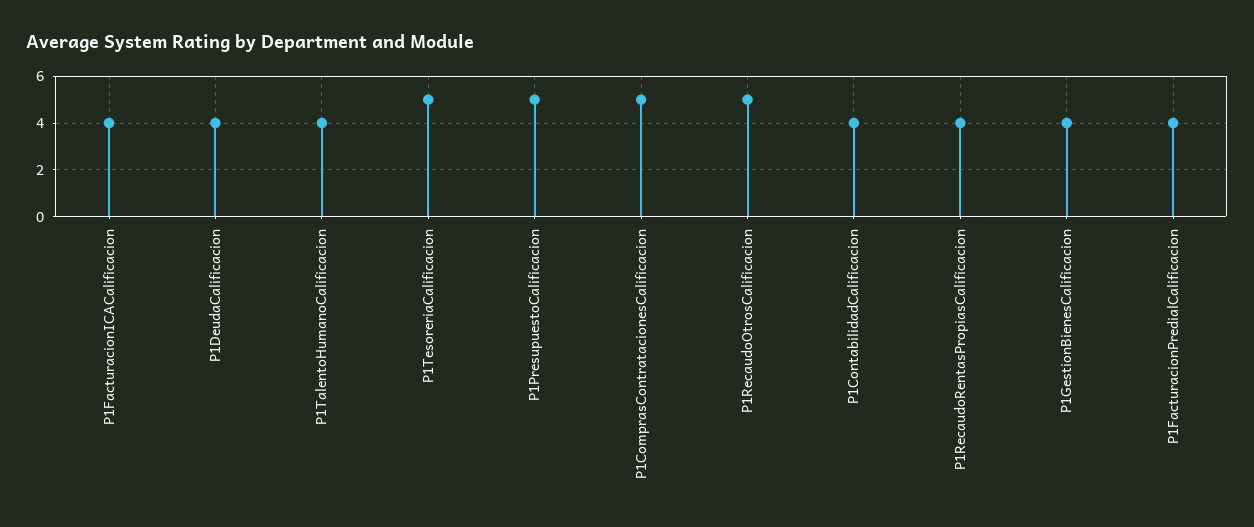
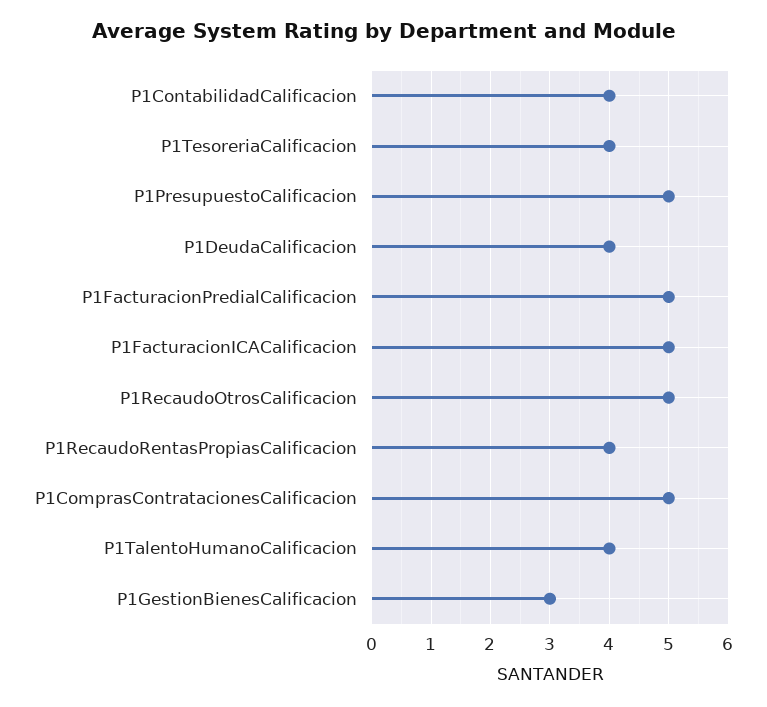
  {
-   "P1FacturacionICACalificacion": 4,
+   "P1FacturacionICACalificacion": 5,
    "P1DeudaCalificacion": 4,
    "P1TalentoHumanoCalificacion": 4,
-   "P1TesoreriaCalificacion": 5,
+   "P1TesoreriaCalificacion": 4,
    "P1PresupuestoCalificacion": 5,
    "P1ComprasContratacionesCalificacion": 5,
    "P1RecaudoOtrosCalificacion": 5,
    "P1ContabilidadCalificacion": 4,
    "P1RecaudoRentasPropiasCalificacion": 4,
-   "P1GestionBienesCalificacion": 4,
+   "P1GestionBienesCalificacion": 3,
-   "P1FacturacionPredialCalificacion": 4
+   "P1FacturacionPredialCalificacion": 5
  }

